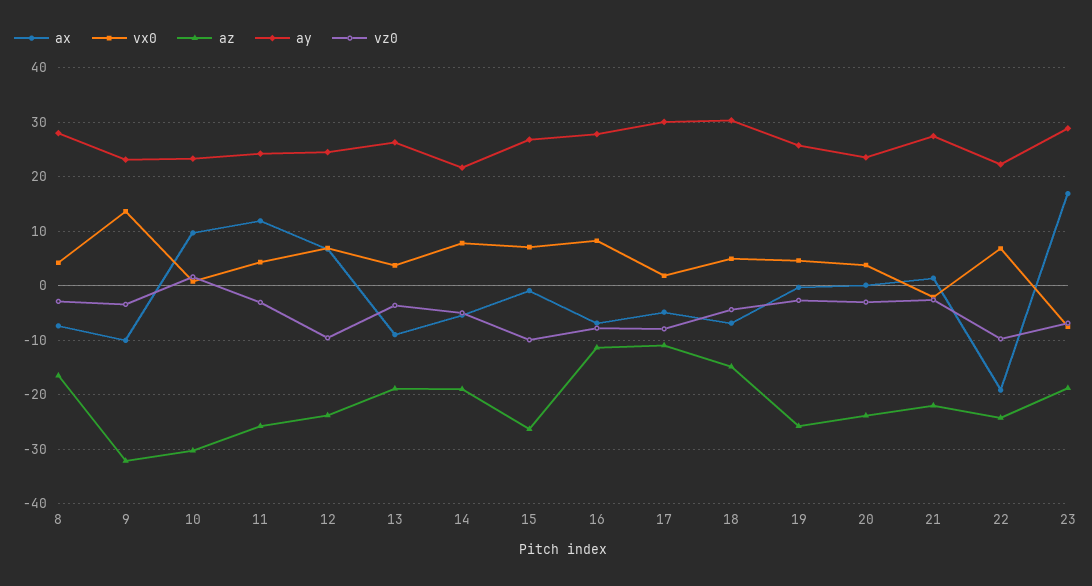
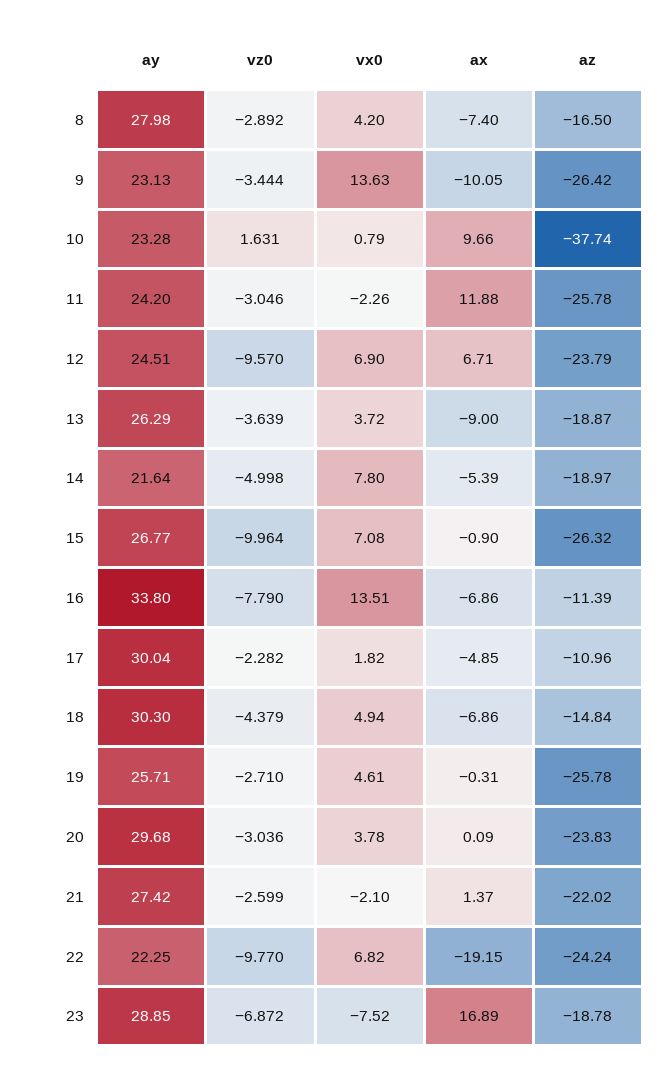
  {
    "ax": {
      "8": -7.4,
      "9": -10.05,
      "10": 9.66,
      "11": 11.88,
      "12": 6.71,
      "13": -9,
      "14": -5.39,
      "15": -0.9,
      "16": -6.86,
      "17": -4.85,
      "18": -6.86,
      "19": -0.31,
      "20": 0.09,
      "21": 1.37,
      "22": -19.15,
      "23": 16.89
    },
    "vx0": {
      "8": 4.2,
      "9": 13.63,
      "10": 0.79,
-     "11": 4,
+     "11": -2.26,
      "12": 6.9,
      "13": 3.72,
      "14": 7.8,
      "15": 7.08,
-     "16": 8,
+     "16": 13.51,
      "17": 1.82,
      "18": 4.94,
      "19": 4.61,
      "20": 3.78,
      "21": -2.1,
      "22": 6.82,
      "23": -7.52
    },
    "az": {
      "8": -16.5,
-     "9": -32,
+     "9": -26.42,
-     "10": -30,
+     "10": -37.74,
      "11": -25.78,
      "12": -23.79,
      "13": -18.87,
      "14": -18.97,
      "15": -26.32,
      "16": -11.39,
      "17": -10.96,
      "18": -14.84,
      "19": -25.78,
      "20": -23.83,
      "21": -22.02,
      "22": -24.24,
      "23": -18.78
    },
    "ay": {
      "8": 27.98,
      "9": 23.13,
      "10": 23.28,
      "11": 24.2,
      "12": 24.51,
      "13": 26.29,
      "14": 21.64,
      "15": 26.77,
-     "16": 28,
+     "16": 33.8,
      "17": 30.04,
      "18": 30.3,
      "19": 25.71,
-     "20": 24,
+     "20": 29.68,
      "21": 27.42,
      "22": 22.25,
      "23": 28.85
    },
    "vz0": {
      "8": -2.892,
      "9": -3.444,
      "10": 1.631,
      "11": -3.046,
      "12": -9.57,
      "13": -3.639,
      "14": -4.998,
      "15": -9.964,
      "16": -7.79,
-     "17": -8,
+     "17": -2.282,
      "18": -4.379,
      "19": -2.71,
      "20": -3.036,
      "21": -2.599,
      "22": -9.77,
      "23": -6.872
    }
  }

